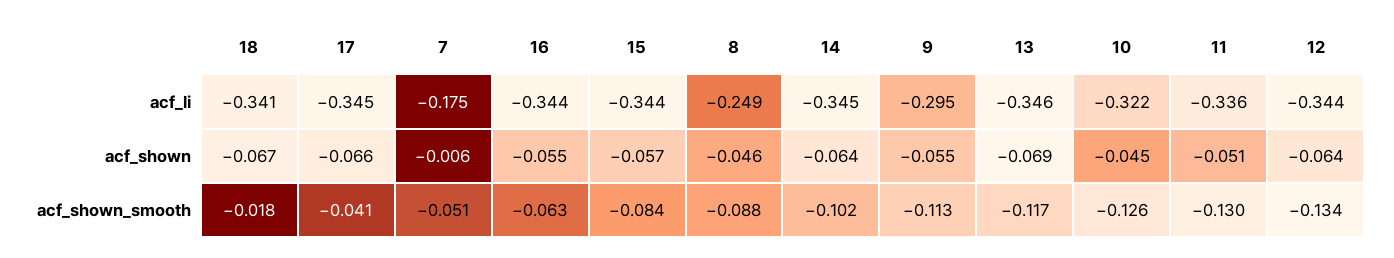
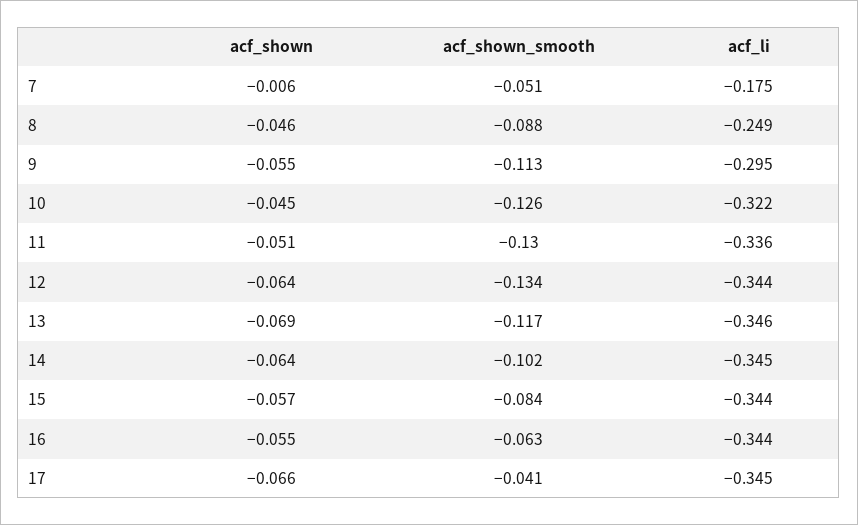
  {
-   "18": {
-     "acf_li": -0.341,
-     "acf_shown": -0.067,
-     "acf_shown_smooth": -0.018
-   },
    "17": {
      "acf_li": -0.345,
      "acf_shown": -0.066,
      "acf_shown_smooth": -0.041
    },
    "7": {
      "acf_li": -0.175,
      "acf_shown": -0.006,
      "acf_shown_smooth": -0.051
    },
    "16": {
      "acf_li": -0.344,
      "acf_shown": -0.055,
      "acf_shown_smooth": -0.063
    },
    "15": {
      "acf_li": -0.344,
      "acf_shown": -0.057,
      "acf_shown_smooth": -0.084
    },
    "8": {
      "acf_li": -0.249,
      "acf_shown": -0.046,
      "acf_shown_smooth": -0.088
    },
    "14": {
      "acf_li": -0.345,
      "acf_shown": -0.064,
      "acf_shown_smooth": -0.102
    },
    "9": {
      "acf_li": -0.295,
      "acf_shown": -0.055,
      "acf_shown_smooth": -0.113
    },
    "13": {
      "acf_li": -0.346,
      "acf_shown": -0.069,
      "acf_shown_smooth": -0.117
    },
    "10": {
      "acf_li": -0.322,
      "acf_shown": -0.045,
      "acf_shown_smooth": -0.126
    },
    "11": {
      "acf_li": -0.336,
      "acf_shown": -0.051,
      "acf_shown_smooth": -0.13
    },
    "12": {
      "acf_li": -0.344,
      "acf_shown": -0.064,
      "acf_shown_smooth": -0.134
    }
  }

